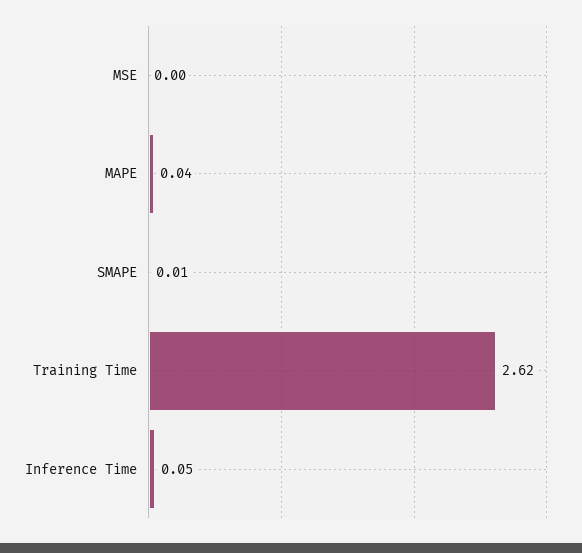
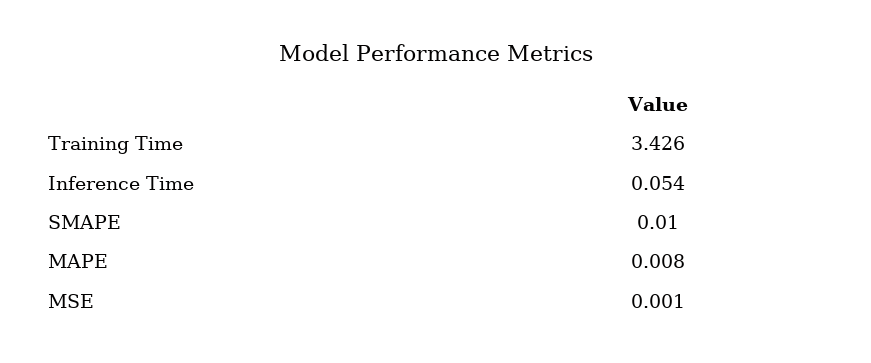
  {
    "MSE": 0.001,
-   "MAPE": 0.04,
+   "MAPE": 0.008,
    "SMAPE": 0.01,
-   "Training Time": 2.62,
+   "Training Time": 3.426,
    "Inference Time": 0.054
  }

